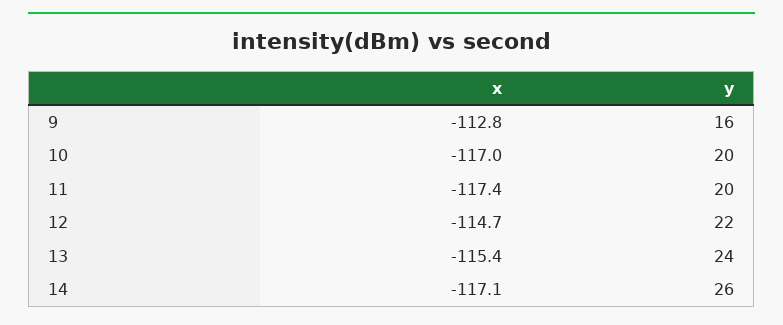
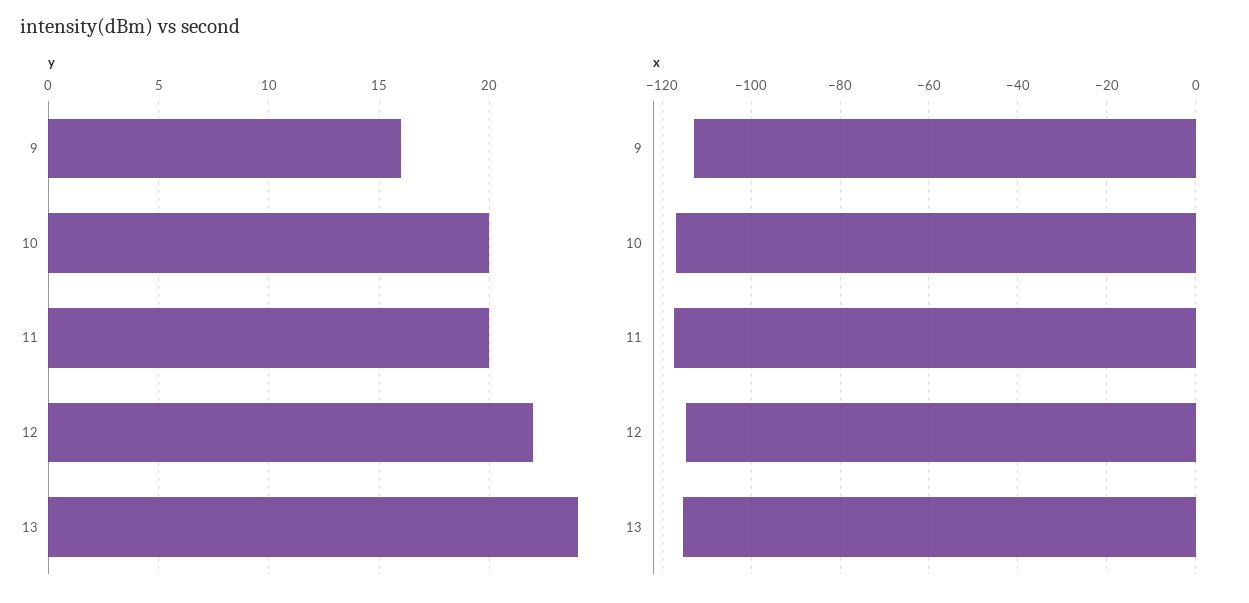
  {
    "x": {
      "9": -112.8,
      "10": -117,
      "11": -117.4,
      "12": -114.7,
-     "13": -115.4,
+     "13": -115.4
-     "14": -117.1
    },
    "y": {
      "9": 16,
      "10": 20,
      "11": 20,
      "12": 22,
-     "13": 24,
+     "13": 24
-     "14": 26
    }
  }

